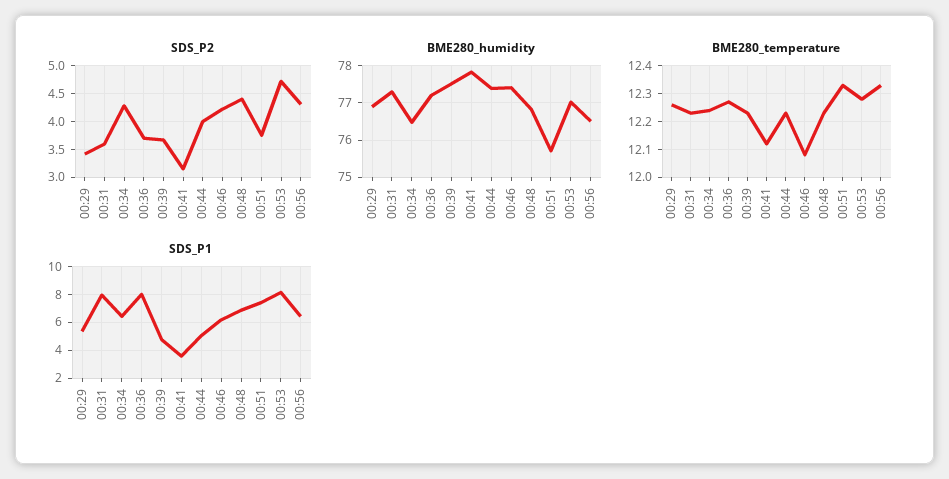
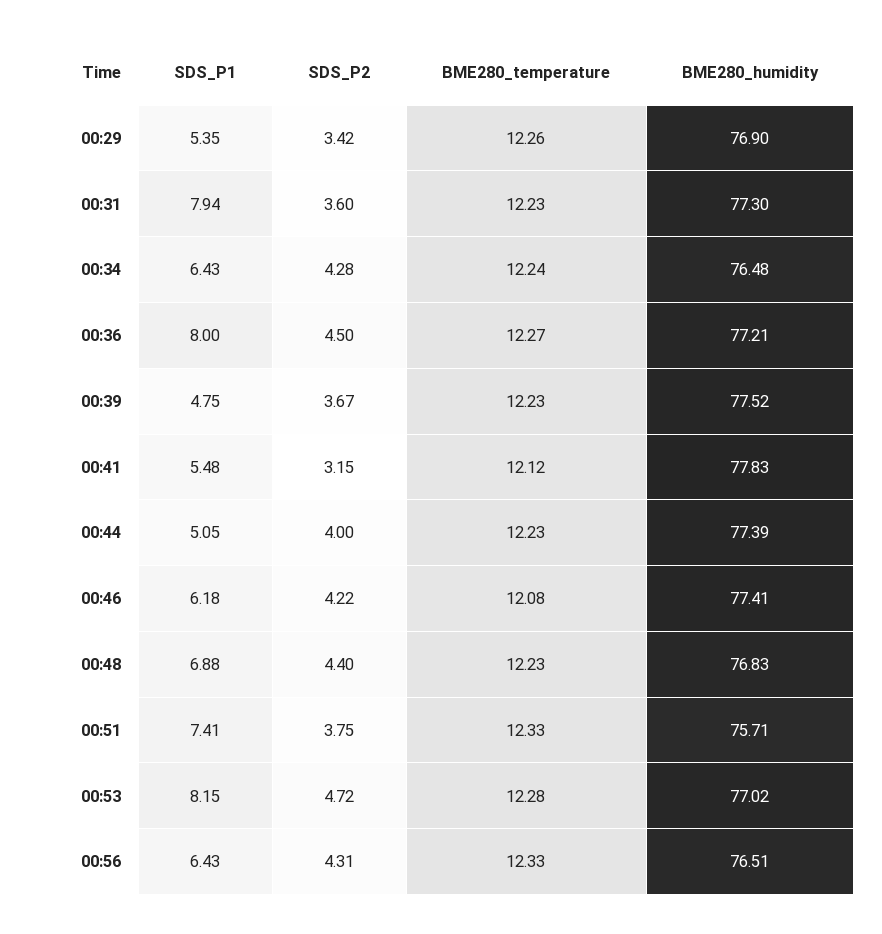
  {
    "SDS_P2": {
      "00:29": 3.42,
      "00:31": 3.6,
      "00:34": 4.28,
-     "00:36": 3.75,
+     "00:36": 4.5,
      "00:39": 3.67,
      "00:41": 3.15,
      "00:44": 4,
      "00:46": 4.22,
      "00:48": 4.4,
      "00:51": 3.75,
      "00:53": 4.72,
      "00:56": 4.31
    },
    "BME280_humidity": {
      "00:29": 76.9,
      "00:31": 77.3,
      "00:34": 76.48,
      "00:36": 77.21,
      "00:39": 77.52,
      "00:41": 77.83,
      "00:44": 77.39,
      "00:46": 77.41,
      "00:48": 76.83,
      "00:51": 75.71,
      "00:53": 77.02,
      "00:56": 76.51
    },
    "BME280_temperature": {
      "00:29": 12.26,
      "00:31": 12.23,
      "00:34": 12.24,
      "00:36": 12.27,
      "00:39": 12.23,
      "00:41": 12.12,
      "00:44": 12.23,
      "00:46": 12.08,
      "00:48": 12.23,
      "00:51": 12.33,
      "00:53": 12.28,
      "00:56": 12.33
    },
    "SDS_P1": {
      "00:29": 5.35,
      "00:31": 7.94,
      "00:34": 6.43,
      "00:36": 8,
      "00:39": 4.75,
-     "00:41": 3.5,
+     "00:41": 5.48,
      "00:44": 5.05,
      "00:46": 6.18,
      "00:48": 6.88,
      "00:51": 7.41,
      "00:53": 8.15,
      "00:56": 6.43
    }
  }

